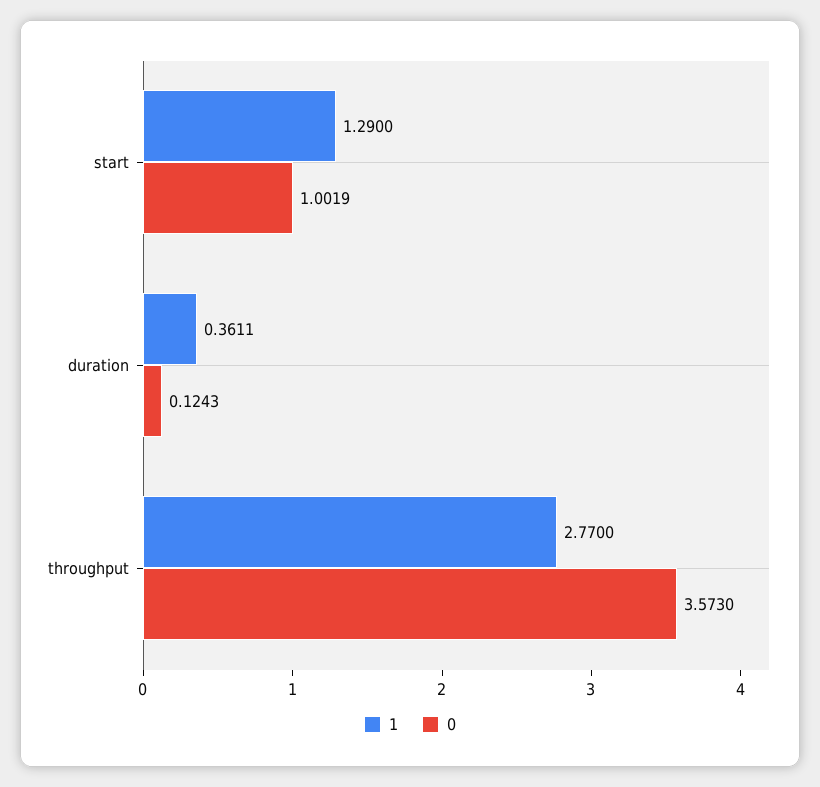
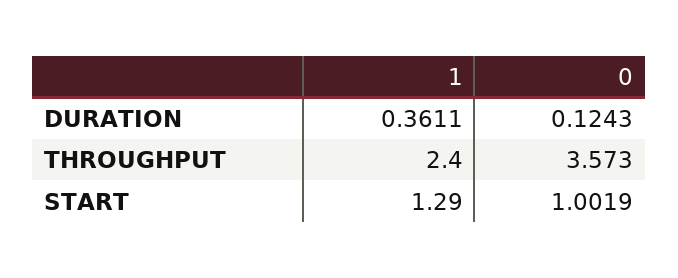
  {
    "1": {
      "start": 1.29,
      "duration": 0.3611,
-     "throughput": 2.77
+     "throughput": 2.4
    },
    "0": {
      "start": 1.0019,
      "duration": 0.1243,
      "throughput": 3.573
    }
  }

